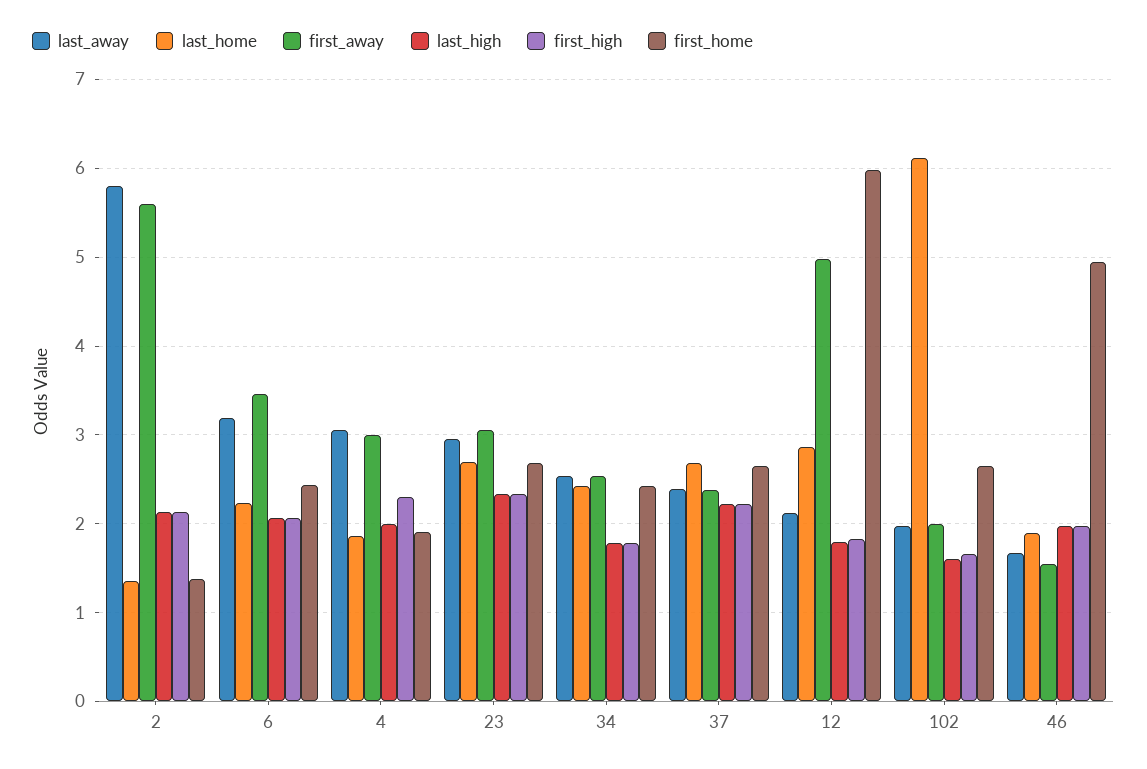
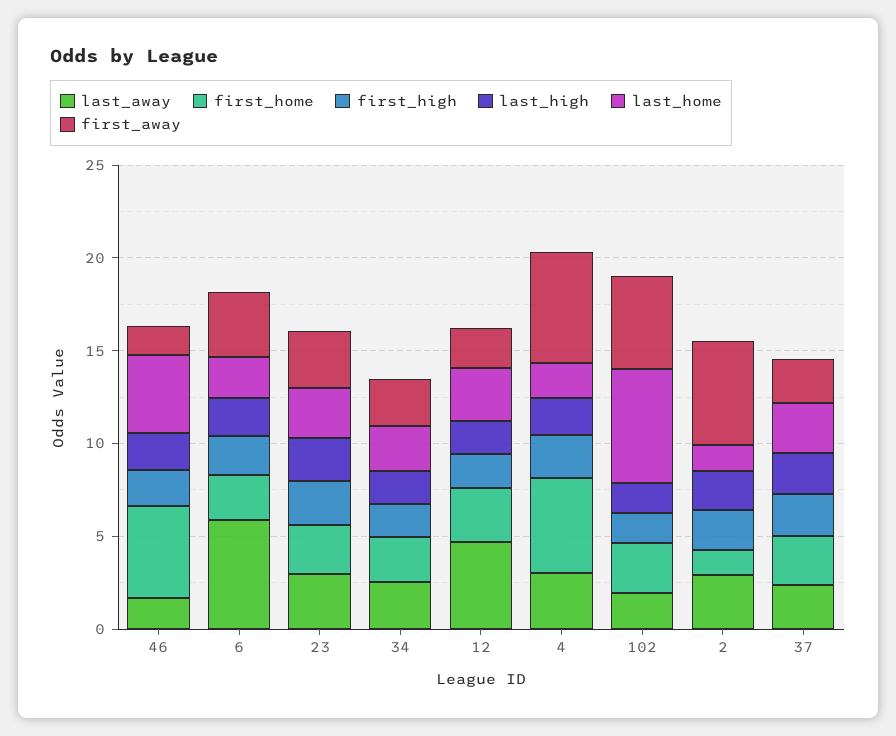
  {
    "last_away": {
-     "2": 5.8,
+     "2": 3,
-     "6": 3.2,
+     "6": 6,
      "4": 3.1,
      "23": 3,
      "34": 2.5,
      "37": 2.4,
-     "12": 2.1,
+     "12": 5,
      "102": 2,
      "46": 1.7
    },
    "last_home": {
      "2": 1.4,
      "6": 2.2,
      "4": 1.9,
      "23": 2.7,
      "34": 2.4,
      "37": 2.7,
      "12": 2.9,
      "102": 6.1,
-     "46": 1.9
+     "46": 4
    },
    "first_away": {
      "2": 5.6,
      "6": 3.5,
-     "4": 3,
+     "4": 6,
      "23": 3.1,
      "34": 2.5,
      "37": 2.4,
-     "12": 5,
+     "12": 2,
-     "102": 2,
+     "102": 5,
      "46": 1.6
    },
    "last_high": {
      "2": 2.1,
      "6": 2.1,
      "4": 2,
      "23": 2.3,
      "34": 1.8,
      "37": 2.2,
      "12": 1.8,
      "102": 1.6,
      "46": 2
    },
    "first_high": {
      "2": 2.1,
      "6": 2.1,
      "4": 2.3,
      "23": 2.3,
      "34": 1.8,
      "37": 2.2,
      "12": 1.8,
      "102": 1.7,
      "46": 2
    },
    "first_home": {
      "2": 1.4,
      "6": 2.4,
-     "4": 1.9,
+     "4": 5,
      "23": 2.7,
      "34": 2.4,
      "37": 2.7,
-     "12": 6,
+     "12": 3,
      "102": 2.7,
      "46": 5
    }
  }

